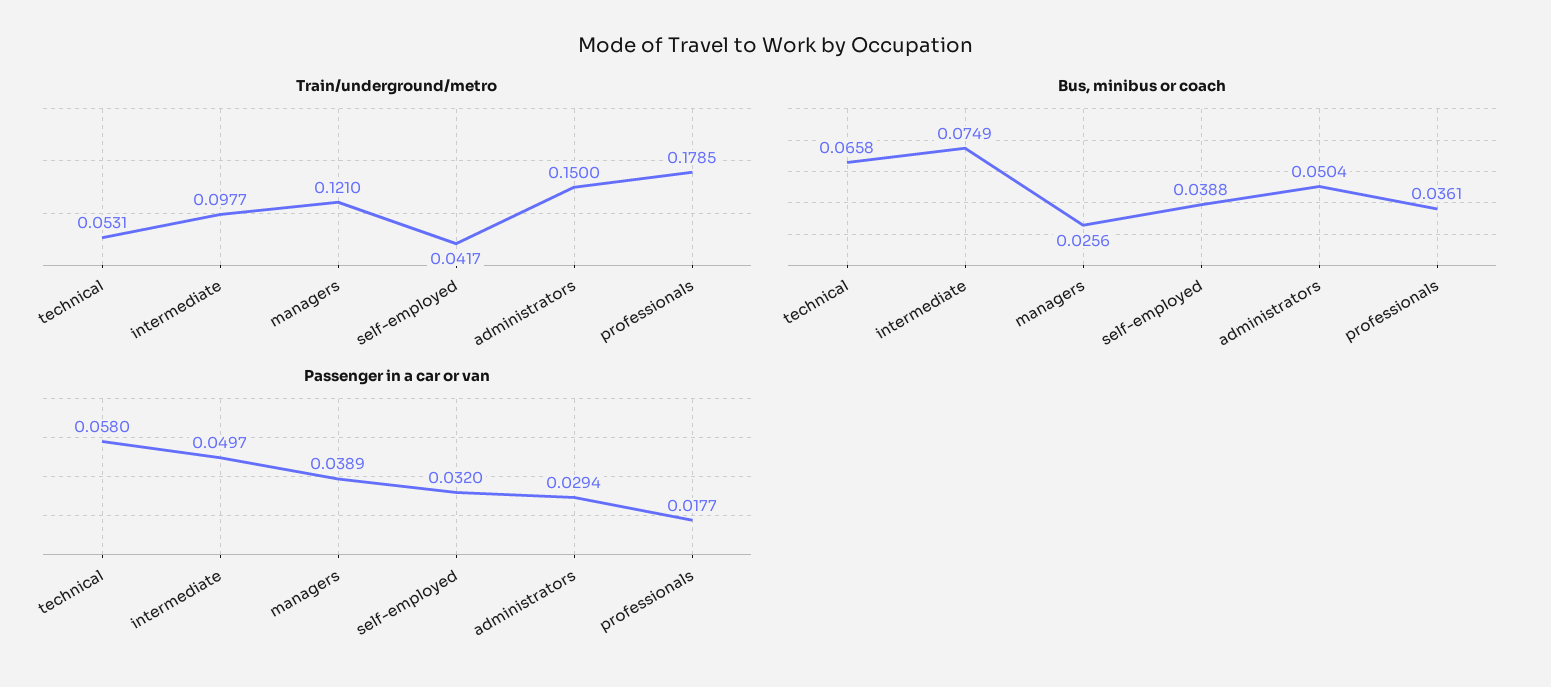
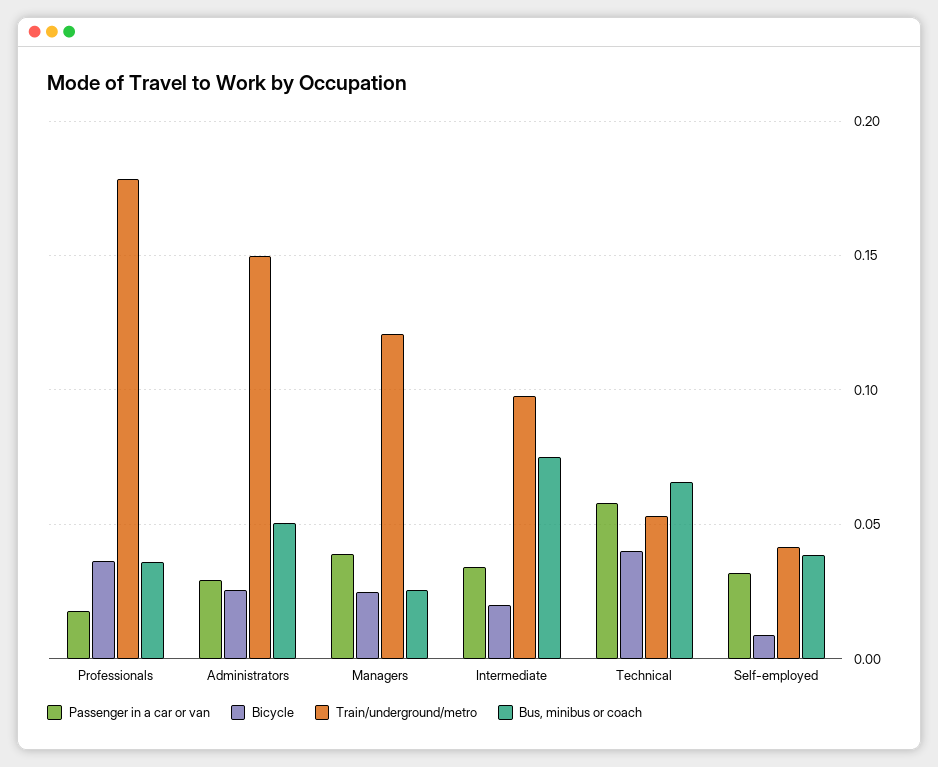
  {
    "Train/underground/metro": {
      "technical": 0.0531,
      "intermediate": 0.0977,
      "managers": 0.121,
      "self-employed": 0.0417,
      "administrators": 0.15,
      "professionals": 0.1785
    },
    "Bus, minibus or coach": {
      "technical": 0.0658,
      "intermediate": 0.0749,
      "managers": 0.0256,
      "self-employed": 0.0388,
      "administrators": 0.0504,
      "professionals": 0.0361
    },
    "Passenger in a car or van": {
      "technical": 0.058,
-     "intermediate": 0.0497,
+     "intermediate": 0.035,
      "managers": 0.0389,
      "self-employed": 0.032,
      "administrators": 0.0294,
      "professionals": 0.0177
-   }
+   },
+   "Bicycle": {
+     "professionals": 0.035,
+     "administrators": 0.025,
+     "managers": 0.025,
+     "intermediate": 0.02,
+     "technical": 0.04,
+     "self-employed": 0.01
+   }
  }

